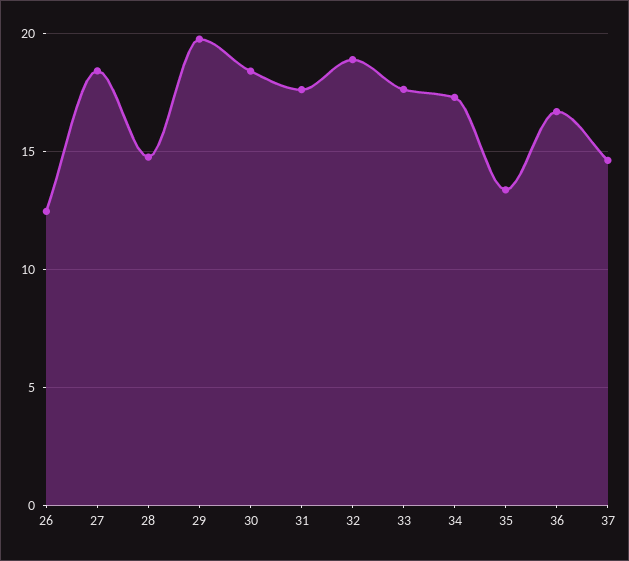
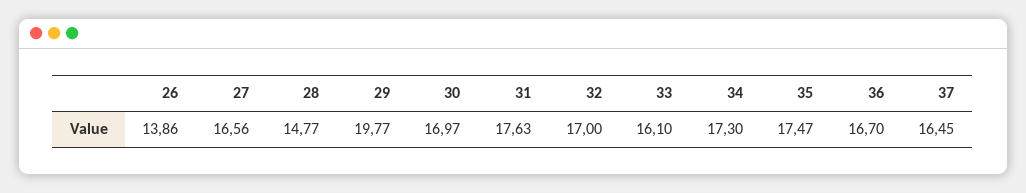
  {
-   "26": 12.5,
+   "26": 13.86,
-   "27": 18.5,
+   "27": 16.56,
    "28": 14.77,
    "29": 19.77,
-   "30": 18.5,
+   "30": 16.97,
    "31": 17.63,
-   "32": 19,
+   "32": 17,
-   "33": 17.5,
+   "33": 16.1,
    "34": 17.3,
-   "35": 13.5,
+   "35": 17.47,
    "36": 16.7,
-   "37": 14.5
+   "37": 16.45
  }

